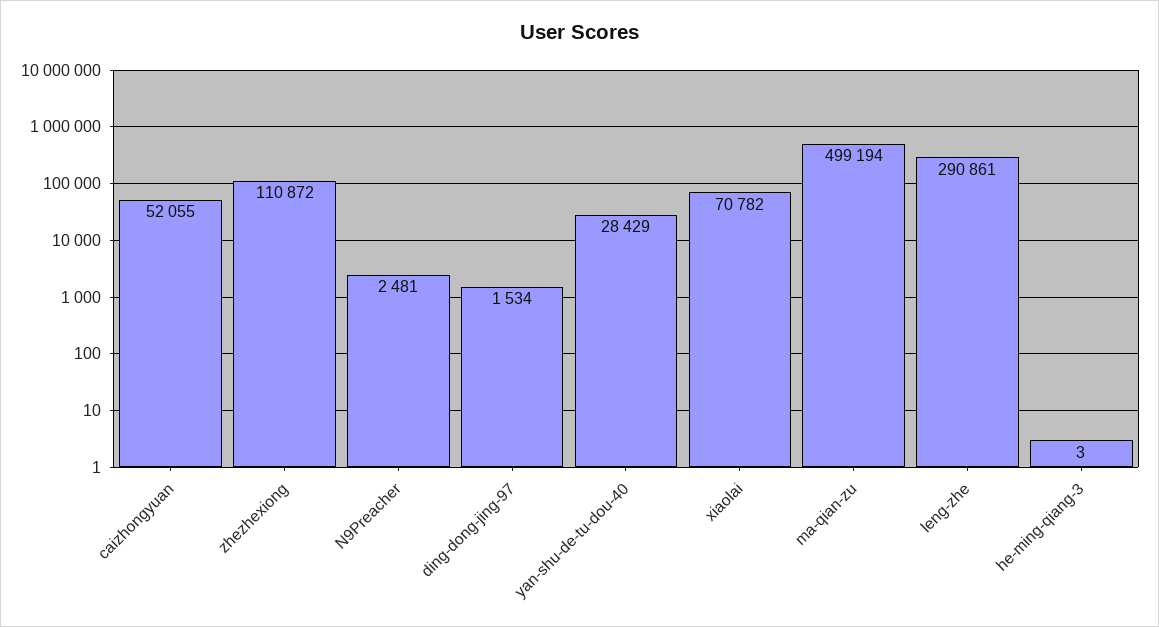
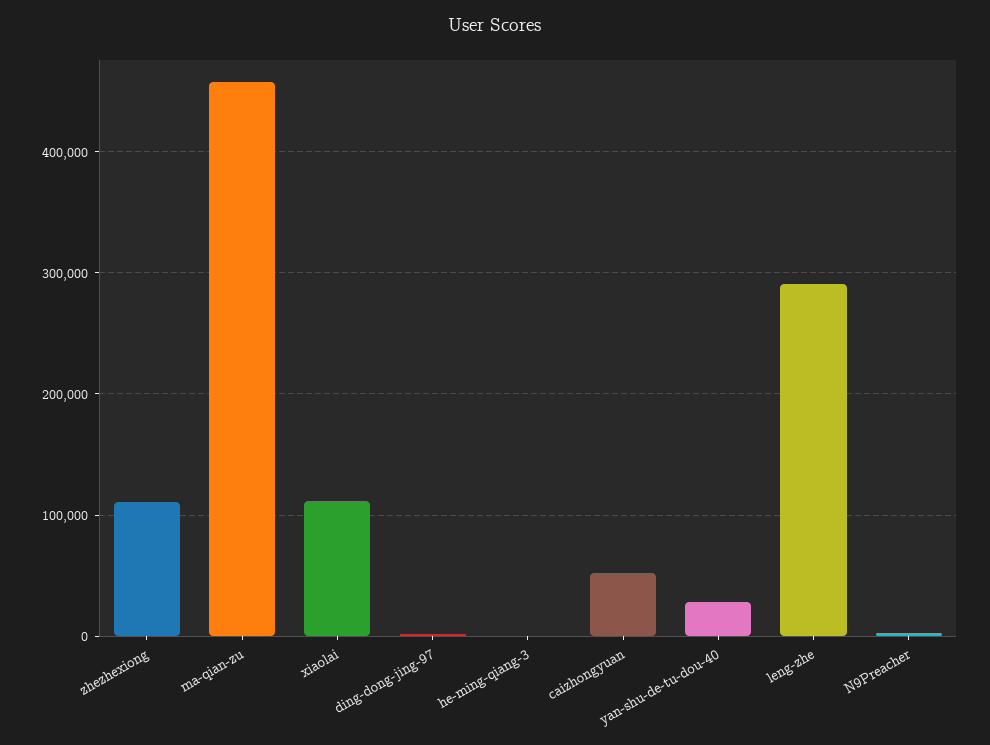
  {
    "caizhongyuan": 52055,
    "zhezhexiong": 110872,
    "N9Preacher": 2481,
    "ding-dong-jing-97": 1534,
    "yan-shu-de-tu-dou-40": 28429,
-   "xiaolai": 70782,
+   "xiaolai": 110000,
-   "ma-qian-zu": 499194,
+   "ma-qian-zu": 460000,
    "leng-zhe": 290861,
    "he-ming-qiang-3": 3
  }

